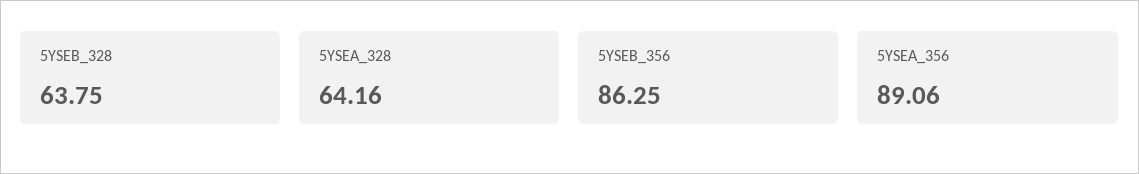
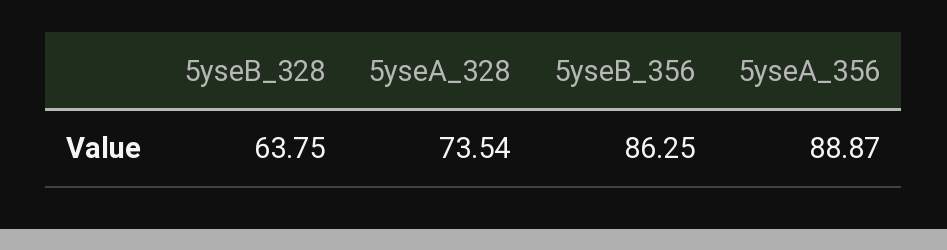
  {
    "5YSEB_328": 63.75,
-   "5YSEA_328": 64.16,
+   "5YSEA_328": 73.54,
    "5YSEB_356": 86.25,
-   "5YSEA_356": 89.06
+   "5YSEA_356": 88.87
  }

